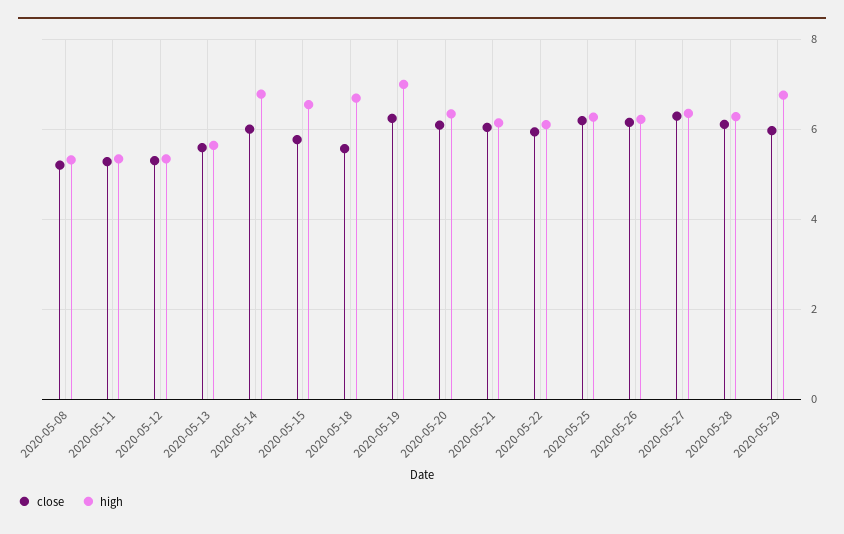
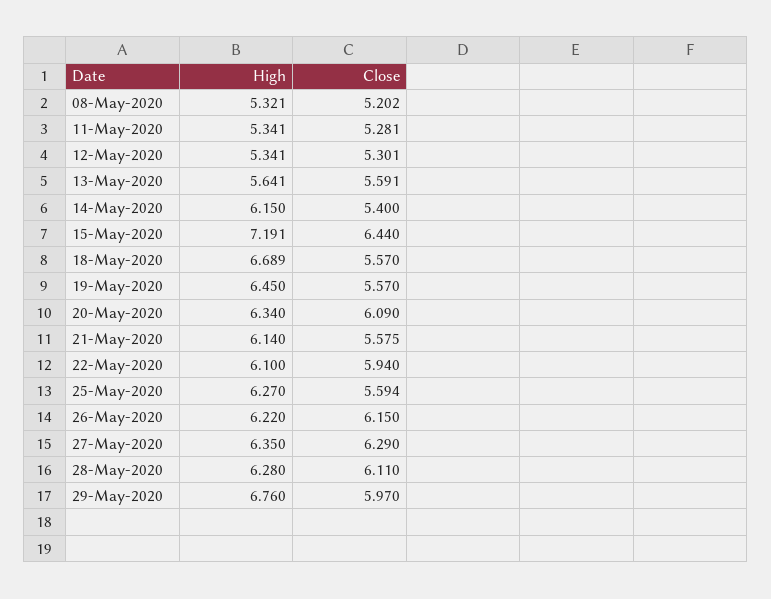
  {
    "close": {
      "2020-05-08": 5.202,
      "2020-05-11": 5.281,
      "2020-05-12": 5.301,
      "2020-05-13": 5.591,
-     "2020-05-14": 6,
+     "2020-05-14": 5.4,
-     "2020-05-15": 5.8,
+     "2020-05-15": 6.44,
      "2020-05-18": 5.57,
-     "2020-05-19": 6.2,
+     "2020-05-19": 5.57,
      "2020-05-20": 6.09,
-     "2020-05-21": 6,
+     "2020-05-21": 5.575,
      "2020-05-22": 5.94,
-     "2020-05-25": 6.2,
+     "2020-05-25": 5.594,
      "2020-05-26": 6.15,
      "2020-05-27": 6.29,
      "2020-05-28": 6.11,
      "2020-05-29": 5.97
    },
    "high": {
      "2020-05-08": 5.321,
      "2020-05-11": 5.341,
      "2020-05-12": 5.341,
      "2020-05-13": 5.641,
-     "2020-05-14": 6.8,
+     "2020-05-14": 6.15,
-     "2020-05-15": 6.6,
+     "2020-05-15": 7.191,
      "2020-05-18": 6.689,
-     "2020-05-19": 7,
+     "2020-05-19": 6.45,
      "2020-05-20": 6.34,
      "2020-05-21": 6.14,
      "2020-05-22": 6.1,
      "2020-05-25": 6.27,
      "2020-05-26": 6.22,
      "2020-05-27": 6.35,
      "2020-05-28": 6.28,
      "2020-05-29": 6.76
    }
  }

